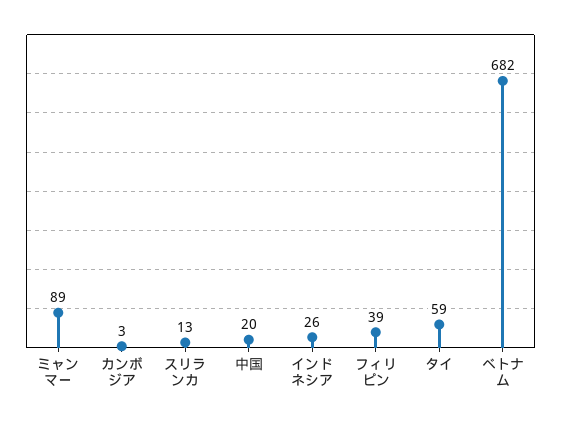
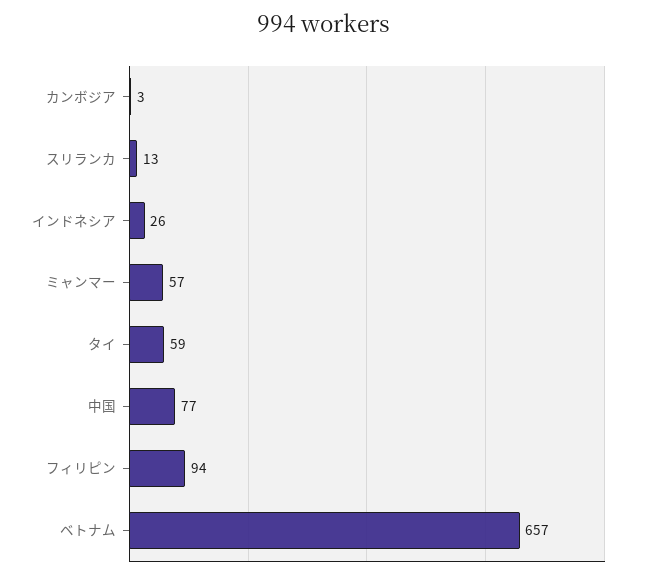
  {
-   "ミャンマー": 89,
+   "ミャンマー": 57,
    "カンボジア": 3,
    "スリランカ": 13,
-   "中国": 20,
+   "中国": 77,
    "インドネシア": 26,
-   "フィリピン": 39,
+   "フィリピン": 94,
    "タイ": 59,
-   "ベトナム": 682
+   "ベトナム": 657
  }

